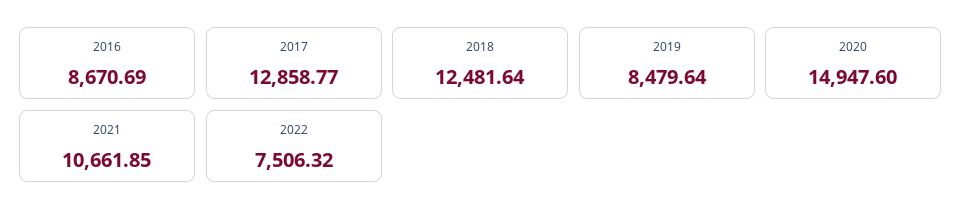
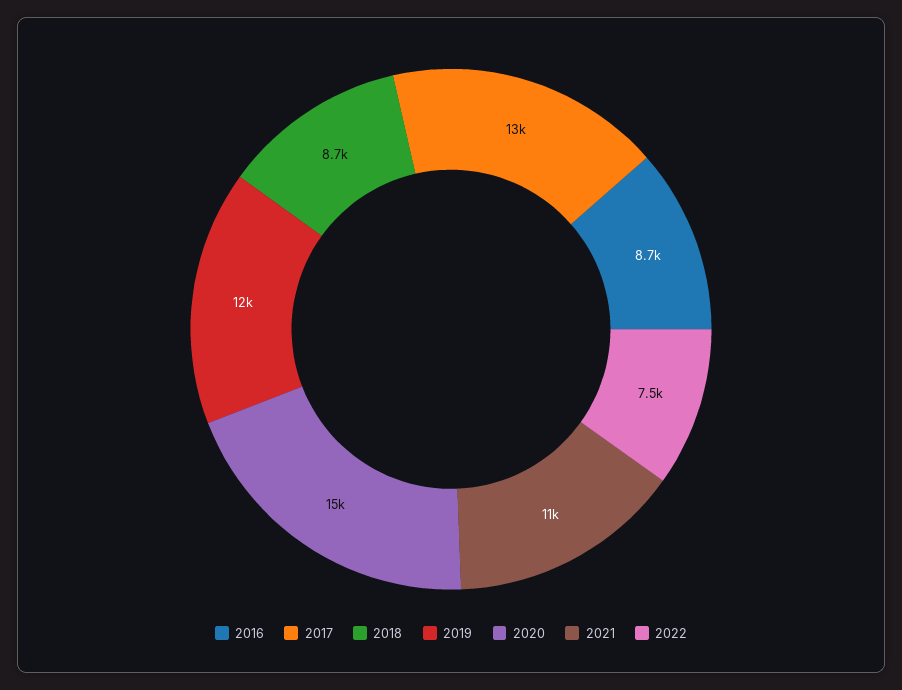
  {
    "2016": 8670.69,
    "2017": 12858.77,
-   "2018": 12481.64,
+   "2018": 8700,
-   "2019": 8479.64,
+   "2019": 12000,
    "2020": 14947.6,
    "2021": 10661.85,
    "2022": 7506.32
  }

